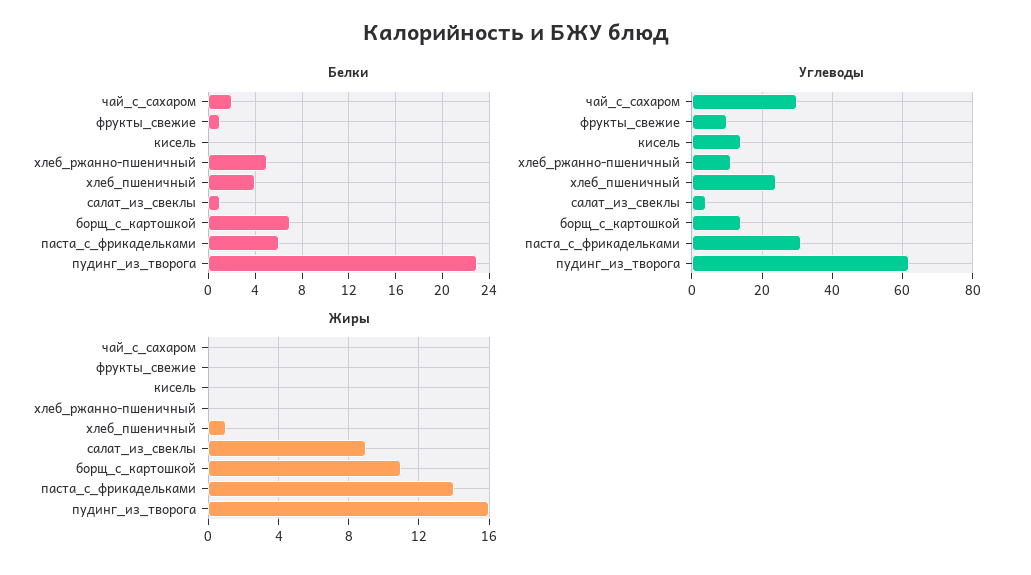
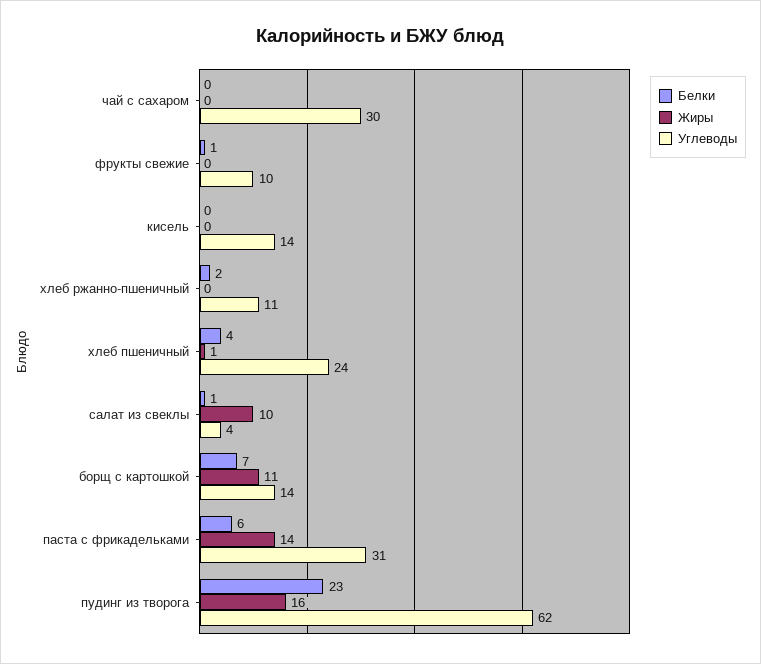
  {
    "Белки": {
-     "чай_с_сахаром": 2,
+     "чай_с_сахаром": 0,
      "фрукты_свежие": 1,
      "кисель": 0,
-     "хлеб_ржанно-пшеничный": 5,
+     "хлеб_ржанно-пшеничный": 2,
      "хлеб_пшеничный": 4,
      "салат_из_свеклы": 1,
      "борщ_с_картошкой": 7,
      "паста_с_фрикадельками": 6,
      "пудинг_из_творога": 23
    },
    "Углеводы": {
      "чай_с_сахаром": 30,
      "фрукты_свежие": 10,
      "кисель": 14,
      "хлеб_ржанно-пшеничный": 11,
      "хлеб_пшеничный": 24,
      "салат_из_свеклы": 4,
      "борщ_с_картошкой": 14,
      "паста_с_фрикадельками": 31,
      "пудинг_из_творога": 62
    },
    "Жиры": {
      "чай_с_сахаром": 0,
      "фрукты_свежие": 0,
      "кисель": 0,
      "хлеб_ржанно-пшеничный": 0,
      "хлеб_пшеничный": 1,
-     "салат_из_свеклы": 9,
+     "салат_из_свеклы": 10,
      "борщ_с_картошкой": 11,
      "паста_с_фрикадельками": 14,
      "пудинг_из_творога": 16
    }
  }

